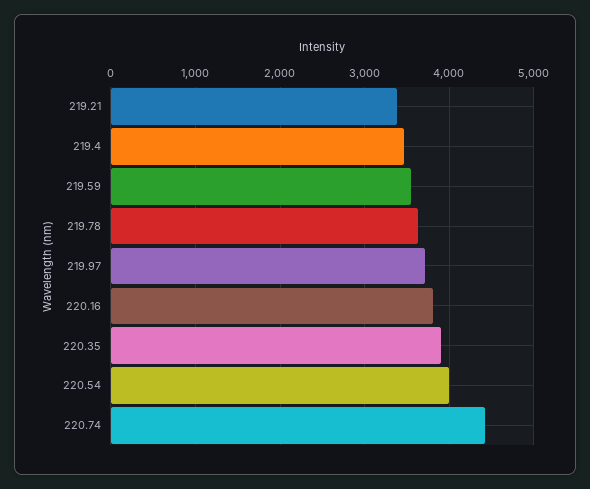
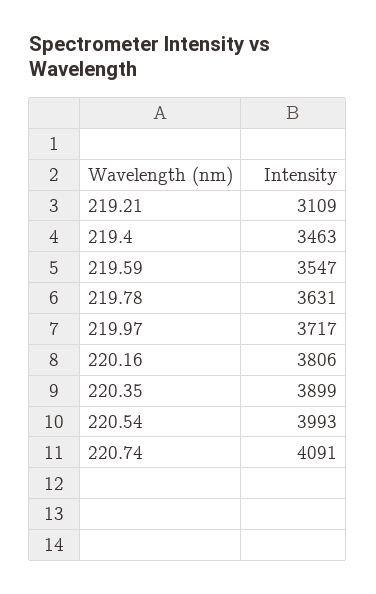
  {
-   "219.21": 3400,
+   "219.21": 3109,
    "219.4": 3463,
    "219.59": 3547,
    "219.78": 3631,
    "219.97": 3717,
    "220.16": 3806,
    "220.35": 3899,
    "220.54": 3993,
-   "220.74": 4400
+   "220.74": 4091
  }

